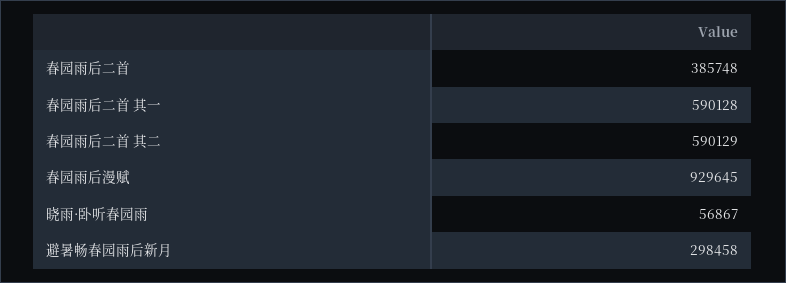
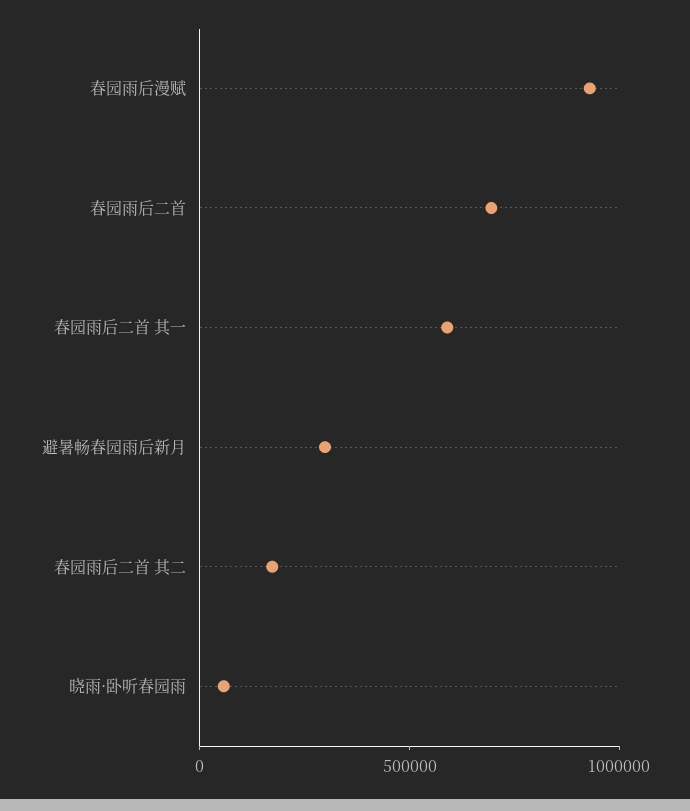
  {
-   "春园雨后二首": 385748,
+   "春园雨后二首": 700000,
    "春园雨后二首 其一": 590128,
-   "春园雨后二首 其二": 590129,
+   "春园雨后二首 其二": 200000,
    "春园雨后漫赋": 929645,
    "晓雨·卧听春园雨": 56867,
    "避暑畅春园雨后新月": 298458
  }

